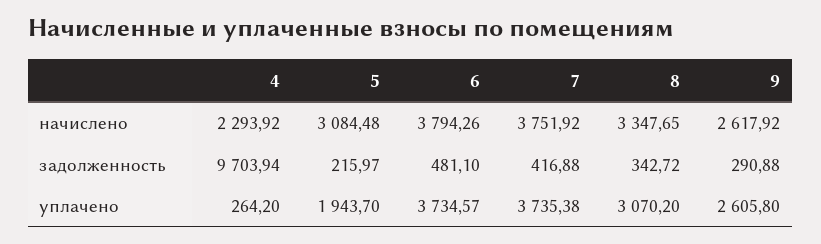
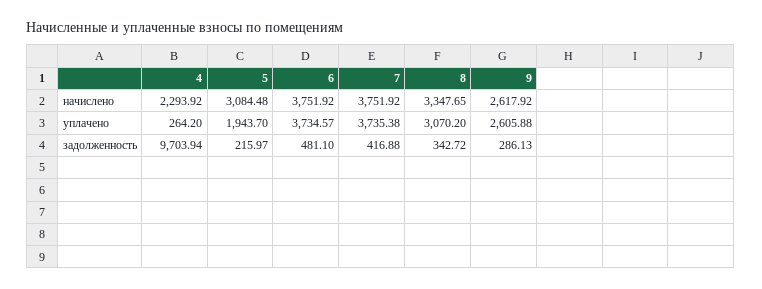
  {
    "4": {
      "начислено": 2293.92,
      "задолженность": 9703.94,
      "уплачено": 264.2
    },
    "5": {
      "начислено": 3084.48,
      "задолженность": 215.97,
      "уплачено": 1943.7
    },
    "6": {
-     "начислено": 3794.26,
+     "начислено": 3751.92,
      "задолженность": 481.1,
      "уплачено": 3734.57
    },
    "7": {
      "начислено": 3751.92,
      "задолженность": 416.88,
      "уплачено": 3735.38
    },
    "8": {
      "начислено": 3347.65,
      "задолженность": 342.72,
      "уплачено": 3070.2
    },
    "9": {
      "начислено": 2617.92,
-     "задолженность": 290.88,
+     "задолженность": 286.13,
-     "уплачено": 2605.8
+     "уплачено": 2605.88
    }
  }

